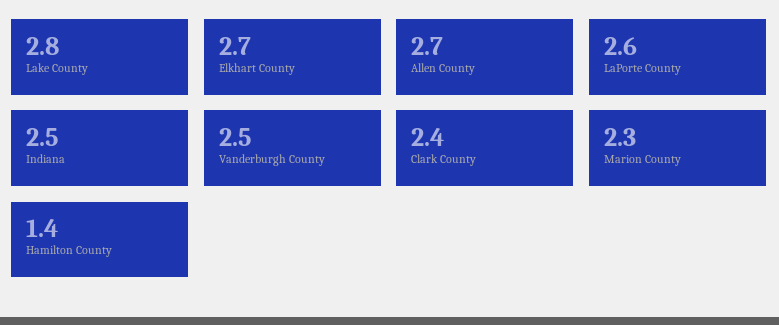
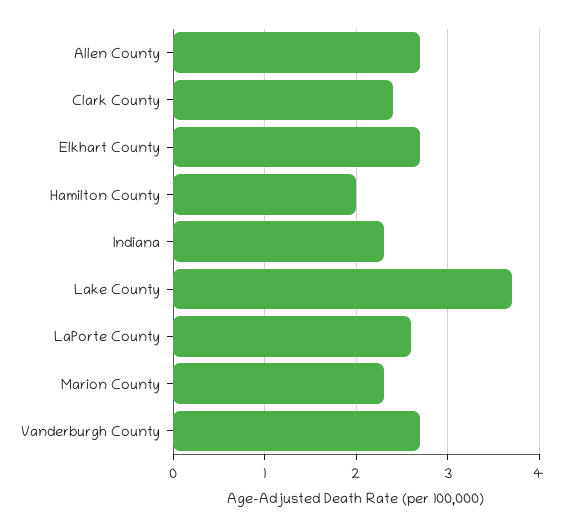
  {
-   "Lake County": 2.8,
+   "Lake County": 3.7,
    "Elkhart County": 2.7,
    "Allen County": 2.7,
    "LaPorte County": 2.6,
-   "Indiana": 2.5,
+   "Indiana": 2.3,
-   "Vanderburgh County": 2.5,
+   "Vanderburgh County": 2.7,
    "Clark County": 2.4,
    "Marion County": 2.3,
-   "Hamilton County": 1.4
+   "Hamilton County": 2
  }

